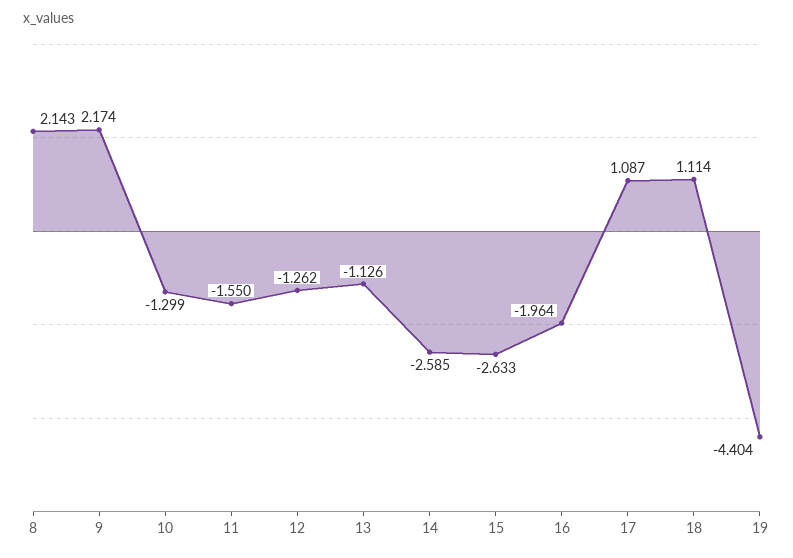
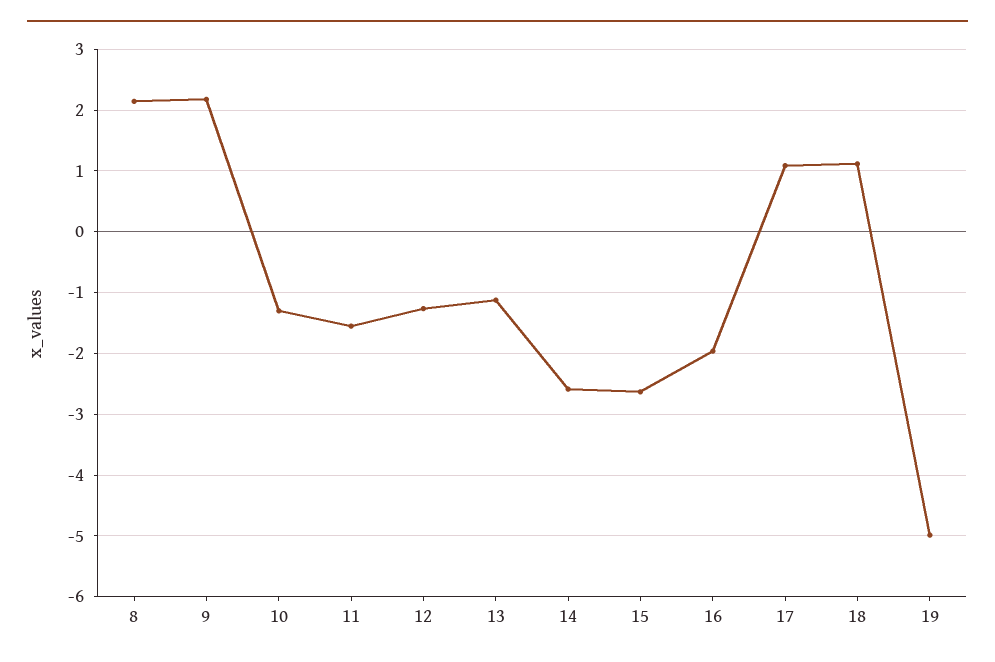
  {
    "8": 2.143,
    "9": 2.174,
    "10": -1.299,
    "11": -1.55,
    "12": -1.262,
    "13": -1.126,
    "14": -2.585,
    "15": -2.633,
    "16": -1.964,
    "17": 1.087,
    "18": 1.114,
-   "19": -4.404
+   "19": -5
  }

